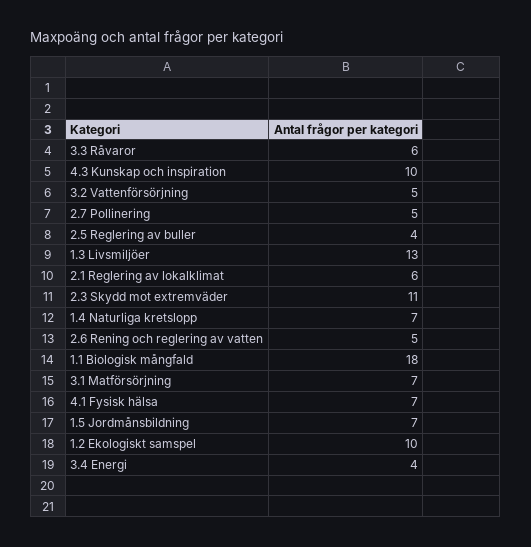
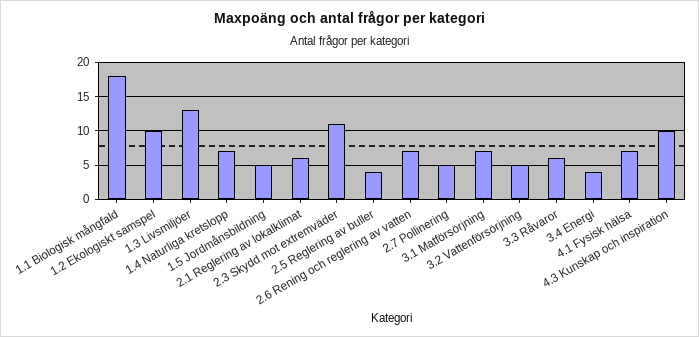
  {
    "3.3 Råvaror": 6,
    "4.3 Kunskap och inspiration": 10,
    "3.2 Vattenförsörjning": 5,
    "2.7 Pollinering": 5,
    "2.5 Reglering av buller": 4,
    "1.3 Livsmiljöer": 13,
    "2.1 Reglering av lokalklimat": 6,
    "2.3 Skydd mot extremväder": 11,
    "1.4 Naturliga kretslopp": 7,
-   "2.6 Rening och reglering av vatten": 5,
+   "2.6 Rening och reglering av vatten": 7,
    "1.1 Biologisk mångfald": 18,
    "3.1 Matförsörjning": 7,
    "4.1 Fysisk hälsa": 7,
-   "1.5 Jordmånsbildning": 7,
+   "1.5 Jordmånsbildning": 5,
    "1.2 Ekologiskt samspel": 10,
    "3.4 Energi": 4
  }

